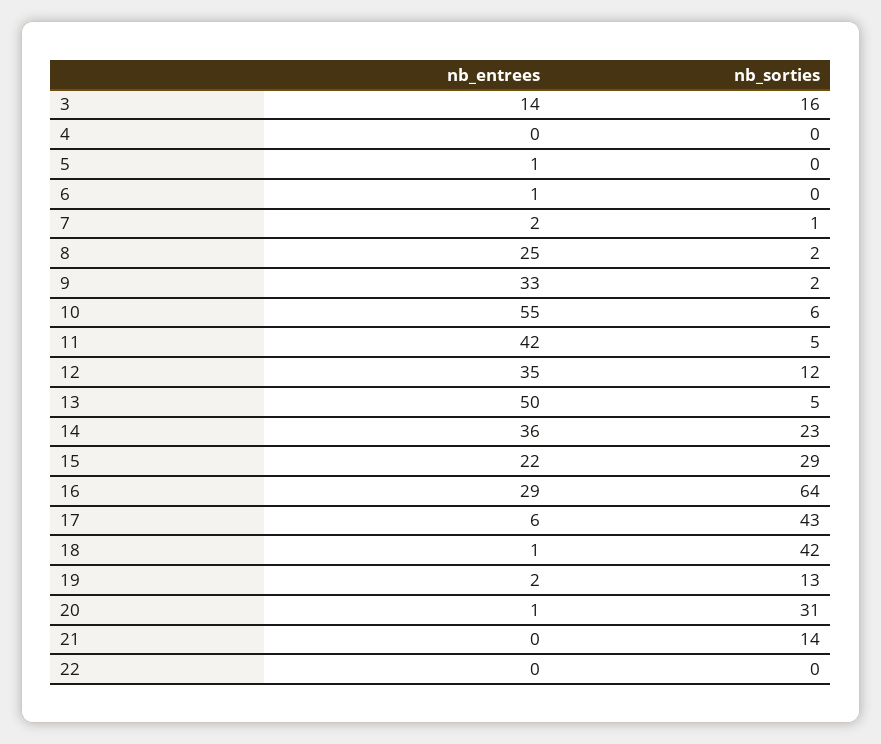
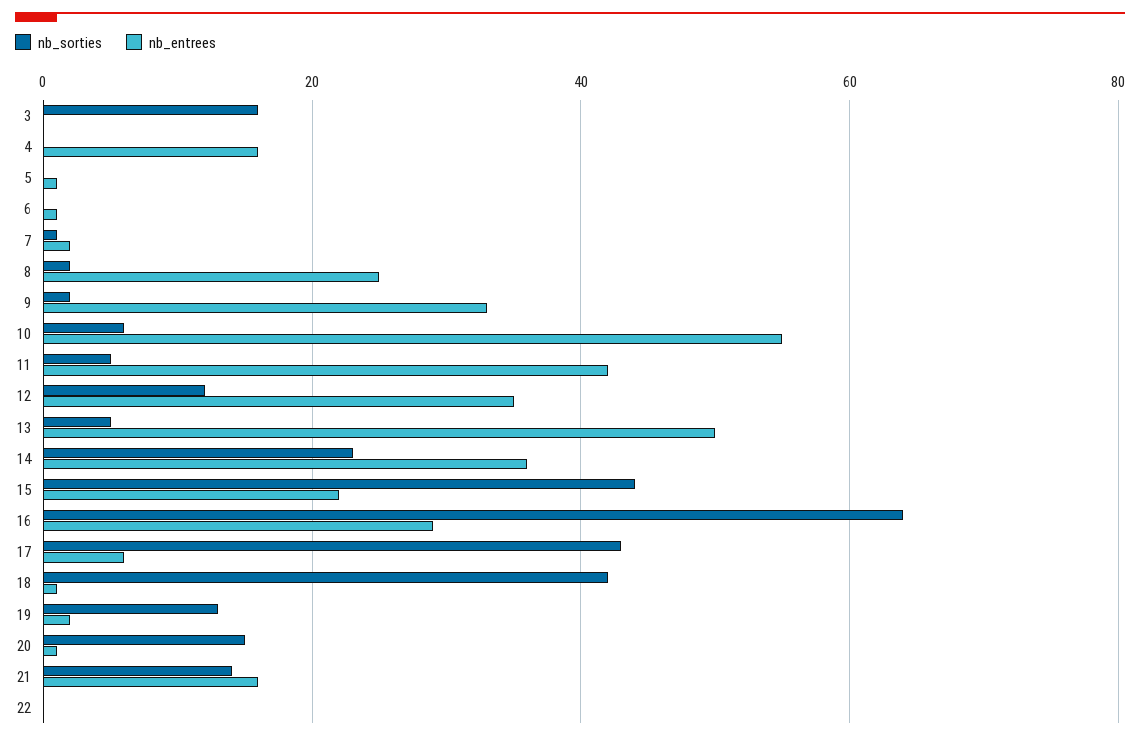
  {
    "nb_entrees": {
-     "3": 14,
+     "3": 0,
-     "4": 0,
+     "4": 15,
      "5": 1,
      "6": 1,
      "7": 2,
      "8": 25,
      "9": 33,
      "10": 55,
      "11": 42,
      "12": 35,
      "13": 50,
      "14": 36,
      "15": 22,
      "16": 29,
      "17": 6,
      "18": 1,
      "19": 2,
      "20": 1,
-     "21": 0,
+     "21": 15,
      "22": 0
    },
    "nb_sorties": {
      "3": 16,
      "4": 0,
      "5": 0,
      "6": 0,
      "7": 1,
      "8": 2,
      "9": 2,
      "10": 6,
      "11": 5,
      "12": 12,
      "13": 5,
      "14": 23,
-     "15": 29,
+     "15": 45,
      "16": 64,
      "17": 43,
      "18": 42,
      "19": 13,
-     "20": 31,
+     "20": 15,
      "21": 14,
      "22": 0
    }
  }

